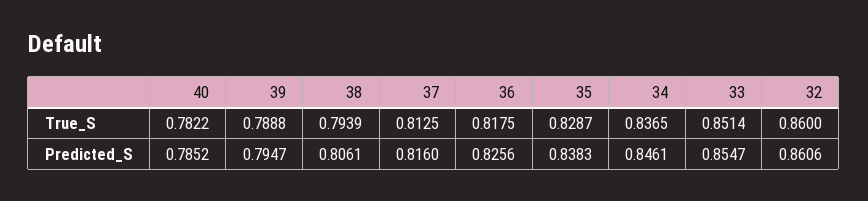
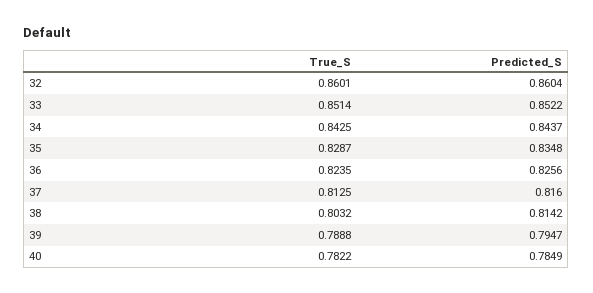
  {
    "40": {
      "True_S": 0.7822,
-     "Predicted_S": 0.7852
+     "Predicted_S": 0.7849
    },
    "39": {
      "True_S": 0.7888,
      "Predicted_S": 0.7947
    },
    "38": {
-     "True_S": 0.7939,
+     "True_S": 0.8032,
-     "Predicted_S": 0.8061
+     "Predicted_S": 0.8142
    },
    "37": {
      "True_S": 0.8125,
      "Predicted_S": 0.816
    },
    "36": {
-     "True_S": 0.8175,
+     "True_S": 0.8235,
      "Predicted_S": 0.8256
    },
    "35": {
      "True_S": 0.8287,
-     "Predicted_S": 0.8383
+     "Predicted_S": 0.8348
    },
    "34": {
-     "True_S": 0.8365,
+     "True_S": 0.8425,
-     "Predicted_S": 0.8461
+     "Predicted_S": 0.8437
    },
    "33": {
      "True_S": 0.8514,
-     "Predicted_S": 0.8547
+     "Predicted_S": 0.8522
    },
    "32": {
-     "True_S": 0.86,
+     "True_S": 0.8601,
-     "Predicted_S": 0.8606
+     "Predicted_S": 0.8604
    }
  }

